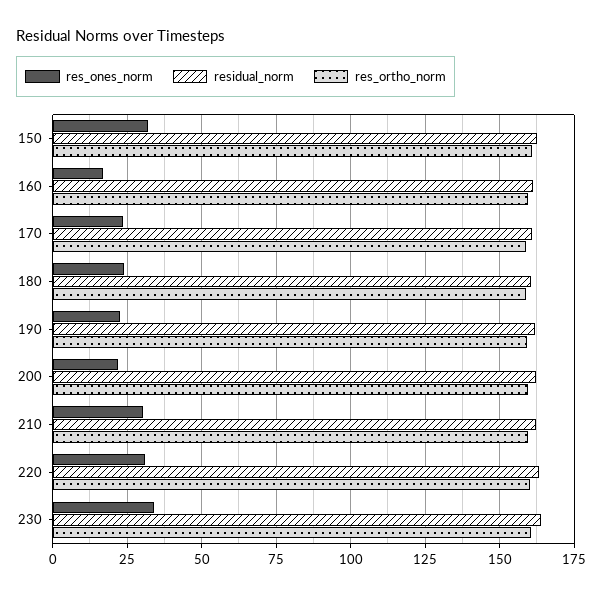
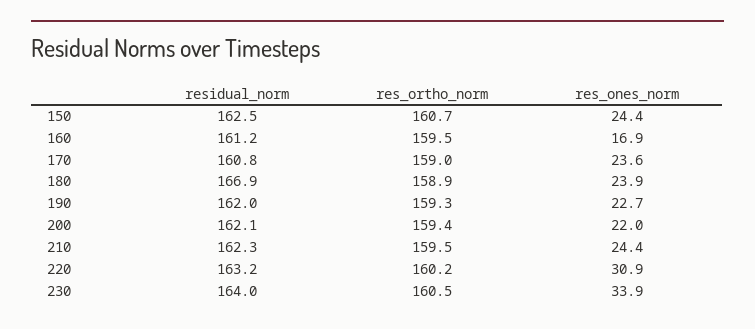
  {
    "res_ones_norm": {
-     "150": 32.5,
+     "150": 24.4,
      "160": 16.9,
      "170": 23.6,
      "180": 23.9,
      "190": 22.7,
      "200": 22,
-     "210": 30,
+     "210": 24.4,
      "220": 30.9,
      "230": 33.9
    },
    "residual_norm": {
      "150": 162.5,
      "160": 161.2,
      "170": 160.8,
-     "180": 160,
+     "180": 166.9,
      "190": 162,
      "200": 162.1,
      "210": 162.3,
      "220": 163.2,
      "230": 164
    },
    "res_ortho_norm": {
      "150": 160.7,
      "160": 159.5,
      "170": 159,
      "180": 158.9,
      "190": 159.3,
      "200": 159.4,
      "210": 159.5,
      "220": 160.2,
      "230": 160.5
    }
  }

